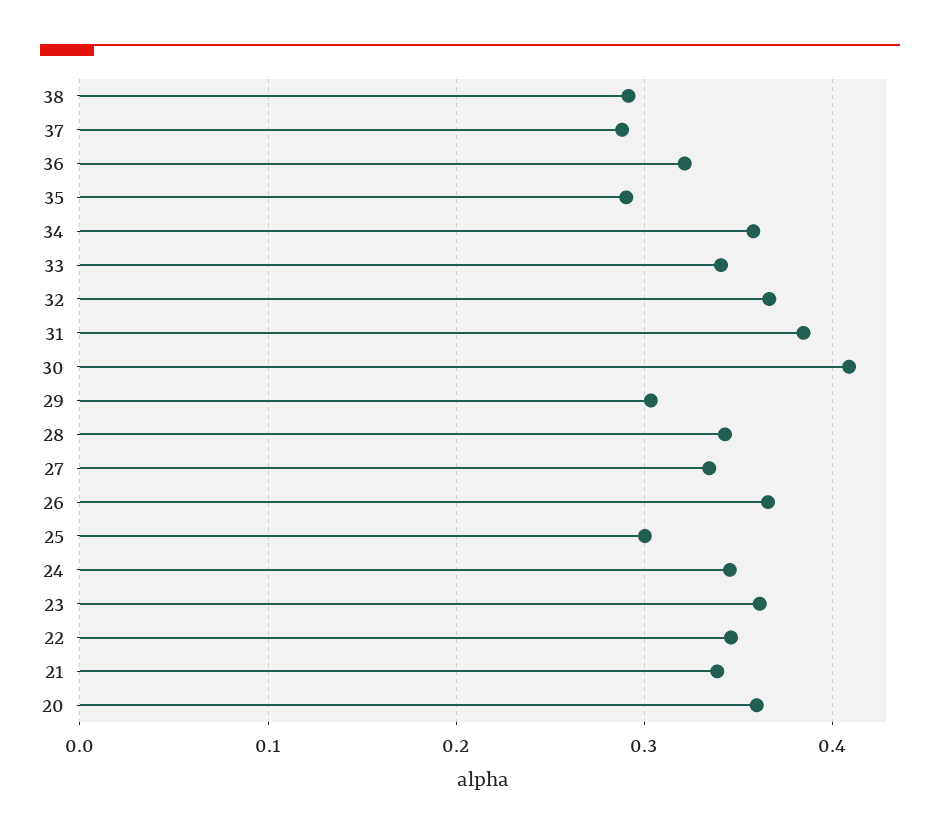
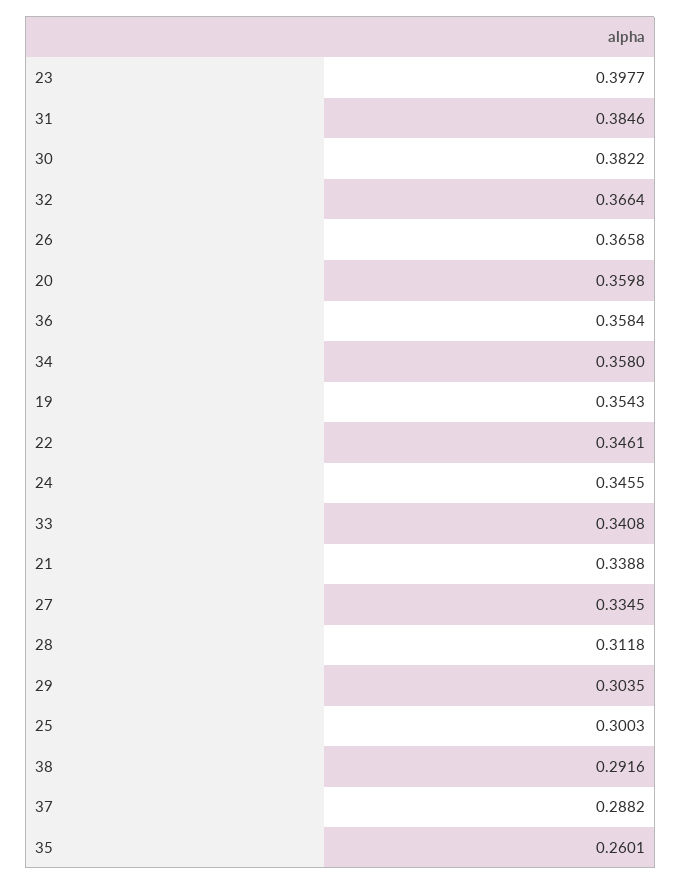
  {
    "38": 0.2916,
    "37": 0.2882,
-   "36": 0.32,
+   "36": 0.3584,
-   "35": 0.29,
+   "35": 0.2601,
    "34": 0.358,
    "33": 0.3408,
    "32": 0.3664,
    "31": 0.3846,
-   "30": 0.41,
+   "30": 0.3822,
    "29": 0.3035,
-   "28": 0.34,
+   "28": 0.3118,
    "27": 0.3345,
    "26": 0.3658,
    "25": 0.3003,
    "24": 0.3455,
-   "23": 0.36,
+   "23": 0.3977,
    "22": 0.3461,
    "21": 0.3388,
-   "20": 0.3598
+   "20": 0.3598,
+   "19": 0.3543
  }

